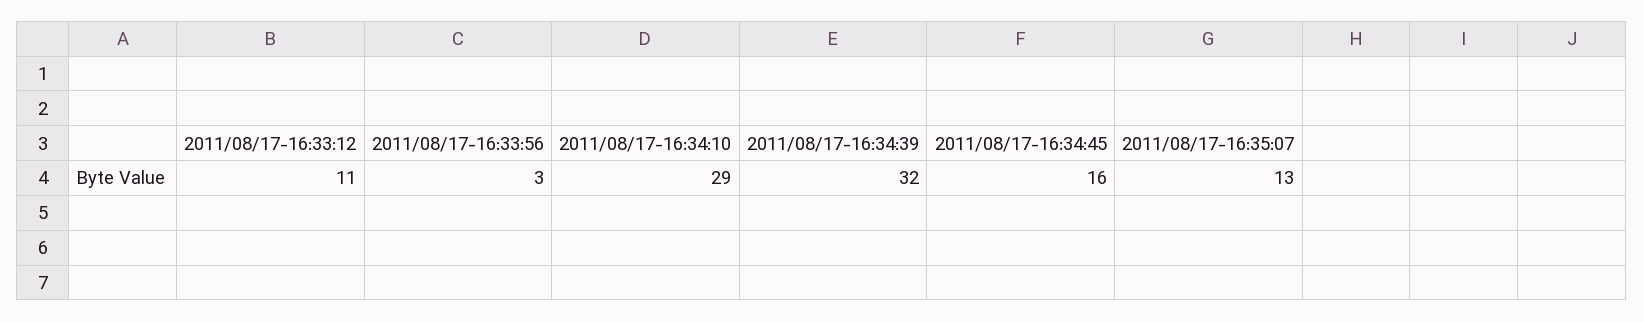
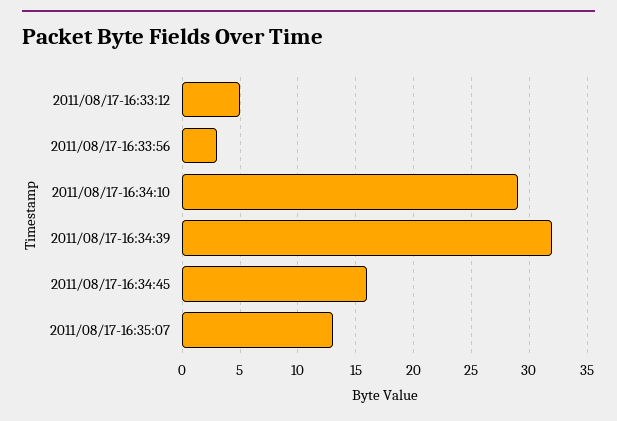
  {
-   "2011/08/17-16:33:12": 11,
+   "2011/08/17-16:33:12": 5,
    "2011/08/17-16:33:56": 3,
    "2011/08/17-16:34:10": 29,
    "2011/08/17-16:34:39": 32,
    "2011/08/17-16:34:45": 16,
    "2011/08/17-16:35:07": 13
  }

